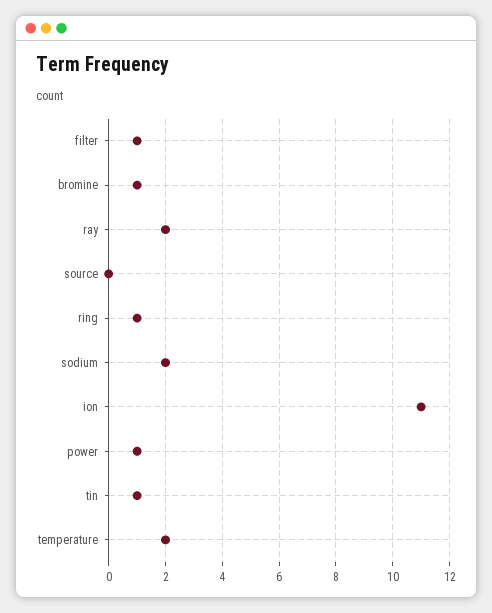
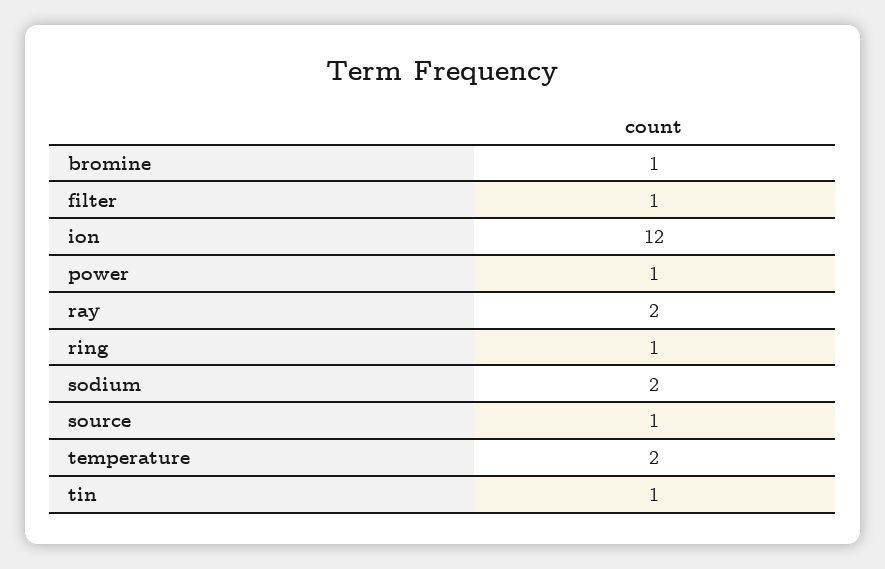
  {
    "filter": 1,
    "bromine": 1,
    "ray": 2,
-   "source": 0,
+   "source": 1,
    "ring": 1,
    "sodium": 2,
-   "ion": 11,
+   "ion": 12,
    "power": 1,
    "tin": 1,
    "temperature": 2
  }

